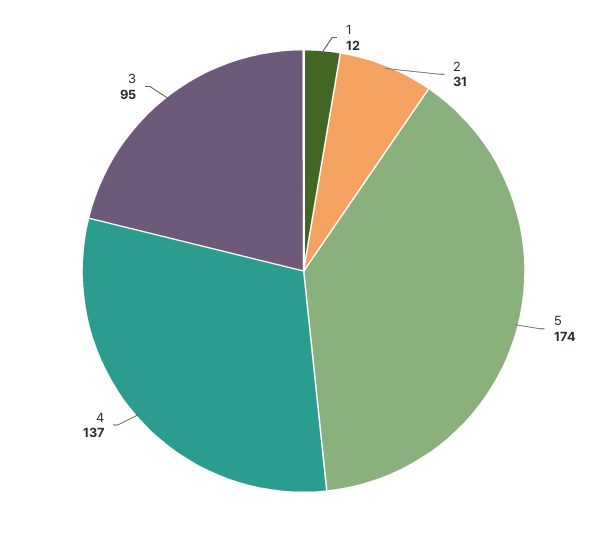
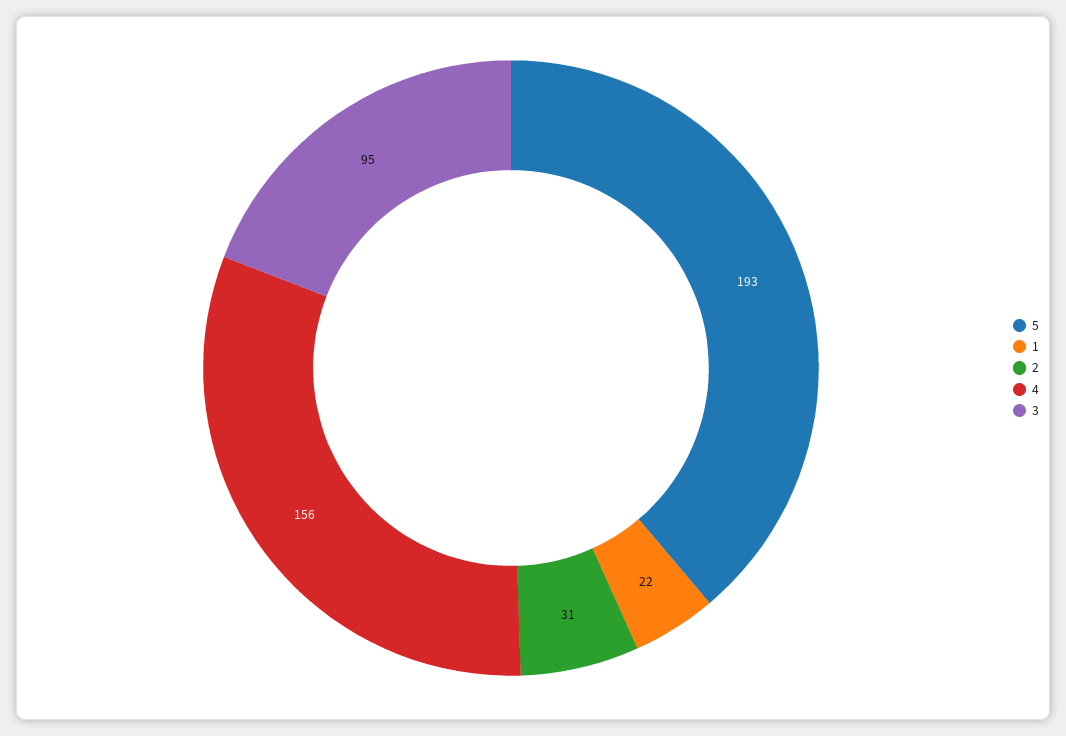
  {
-   "1": 12,
+   "1": 22,
    "2": 31,
-   "5": 174,
+   "5": 193,
-   "4": 137,
+   "4": 156,
    "3": 95
  }

